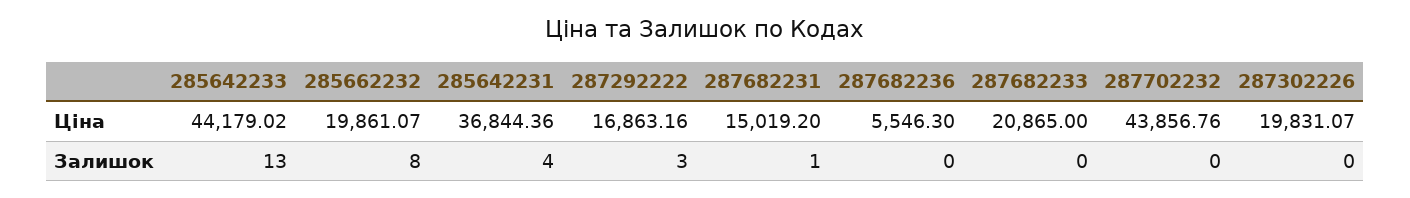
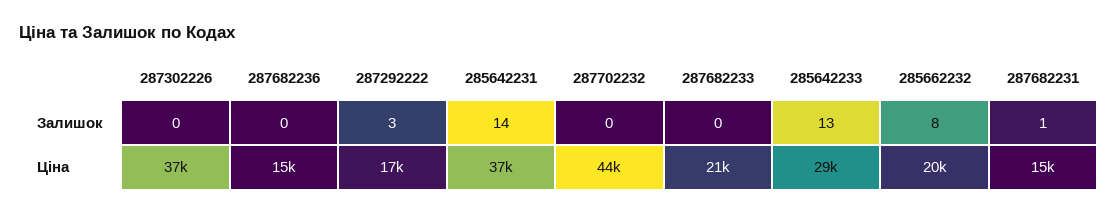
  {
    "285642233": {
-     "Ціна": 44179.02,
+     "Ціна": 29000,
      "Залишок": 13
    },
    "285662232": {
      "Ціна": 19861.07,
      "Залишок": 8
    },
    "285642231": {
      "Ціна": 36844.36,
-     "Залишок": 4
+     "Залишок": 14
    },
    "287292222": {
      "Ціна": 16863.16,
      "Залишок": 3
    },
    "287682231": {
      "Ціна": 15019.2,
      "Залишок": 1
    },
    "287682236": {
-     "Ціна": 5546.3,
+     "Ціна": 15000,
      "Залишок": 0
    },
    "287682233": {
      "Ціна": 20865,
      "Залишок": 0
    },
    "287702232": {
      "Ціна": 43856.76,
      "Залишок": 0
    },
    "287302226": {
-     "Ціна": 19831.07,
+     "Ціна": 37000,
      "Залишок": 0
    }
  }

